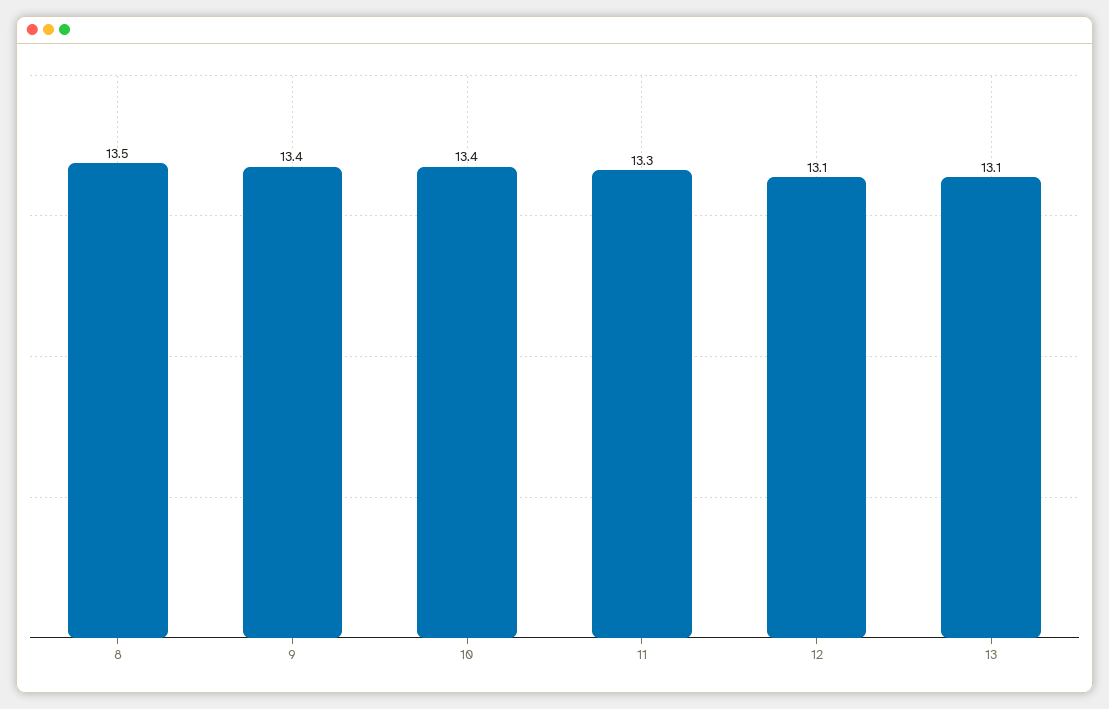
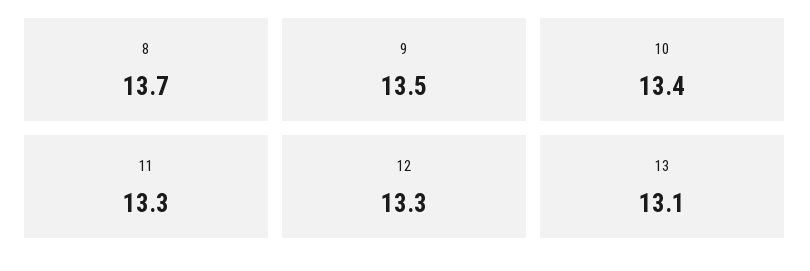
  {
-   "8": 13.5,
+   "8": 13.7,
-   "9": 13.4,
+   "9": 13.5,
    "10": 13.4,
    "11": 13.3,
-   "12": 13.1,
+   "12": 13.3,
    "13": 13.1
  }

